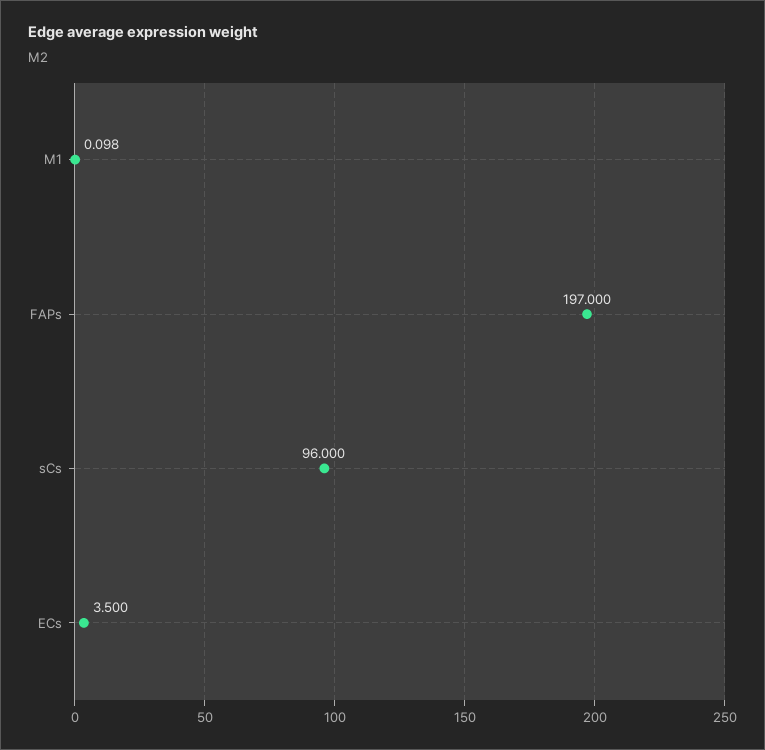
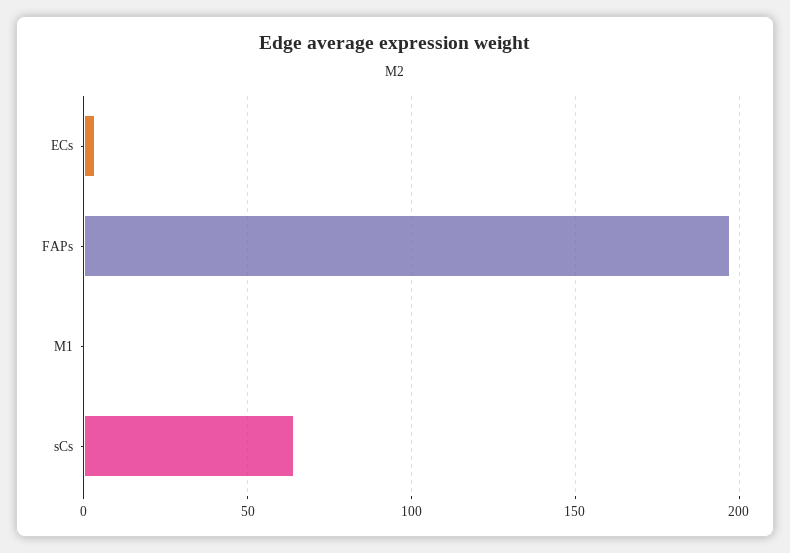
  {
    "M1": 0.098,
    "FAPs": 197,
-   "sCs": 96,
+   "sCs": 65,
    "ECs": 3.5
  }

